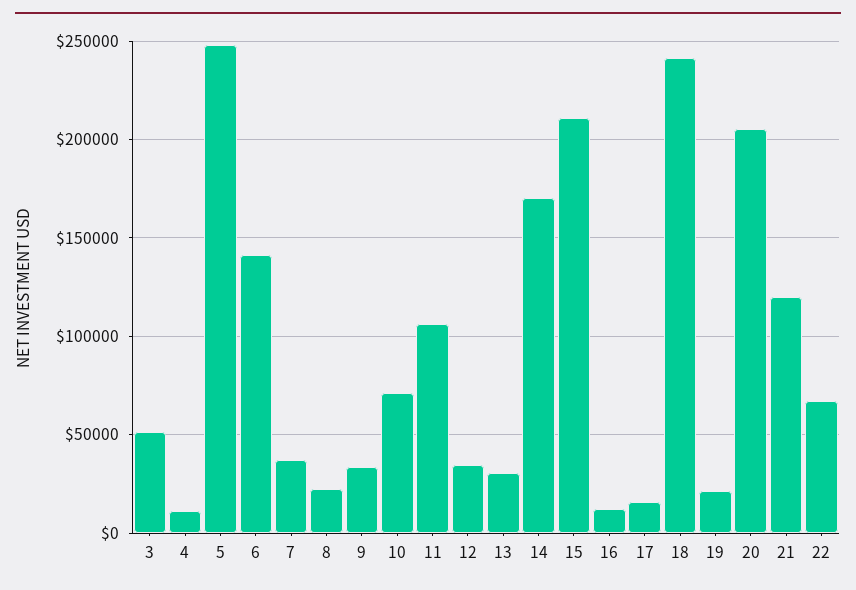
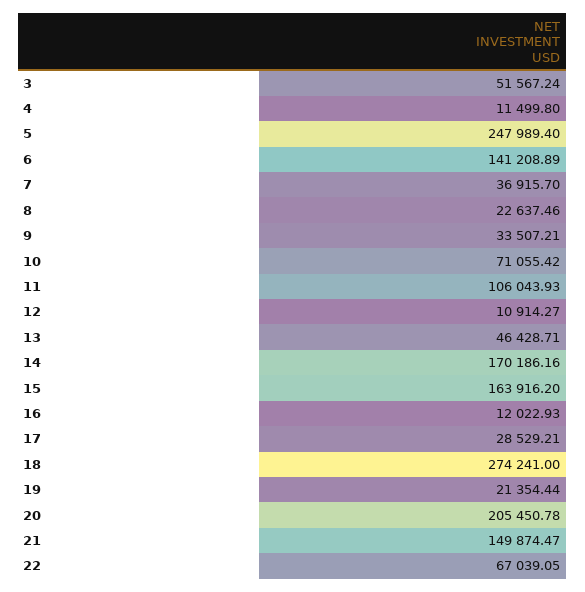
  {
    "3": 51567.24,
    "4": 11499.8,
    "5": 247989.4,
    "6": 141208.89,
    "7": 36915.7,
    "8": 22637.46,
    "9": 33507.21,
    "10": 71055.42,
    "11": 106043.93,
-   "12": 35000,
+   "12": 10914.27,
-   "13": 30000,
+   "13": 46428.71,
    "14": 170186.16,
-   "15": 210000,
+   "15": 163916.2,
    "16": 12022.93,
-   "17": 15000,
+   "17": 28529.21,
-   "18": 240000,
+   "18": 274241,
    "19": 21354.44,
    "20": 205450.78,
-   "21": 120000,
+   "21": 149874.47,
    "22": 67039.05
  }

